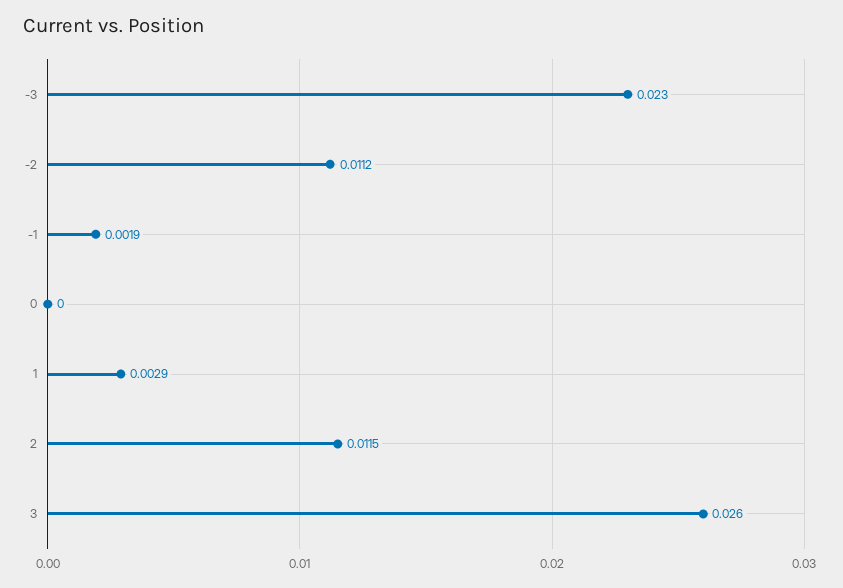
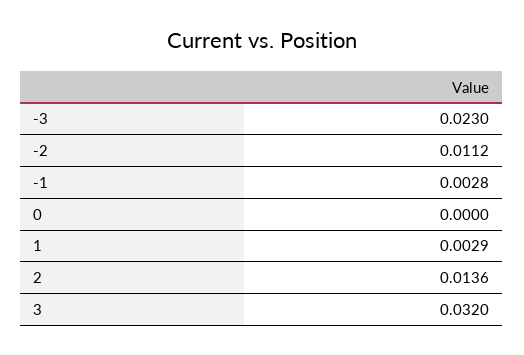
  {
    "-3": 0.023,
    "-2": 0.0112,
-   "-1": 0.0019,
+   "-1": 0.0028,
    "0": 0,
    "1": 0.0029,
-   "2": 0.0115,
+   "2": 0.0136,
-   "3": 0.026
+   "3": 0.032
  }

